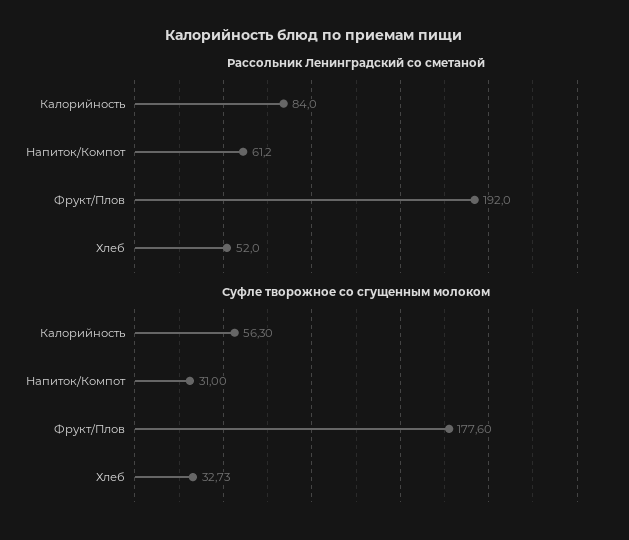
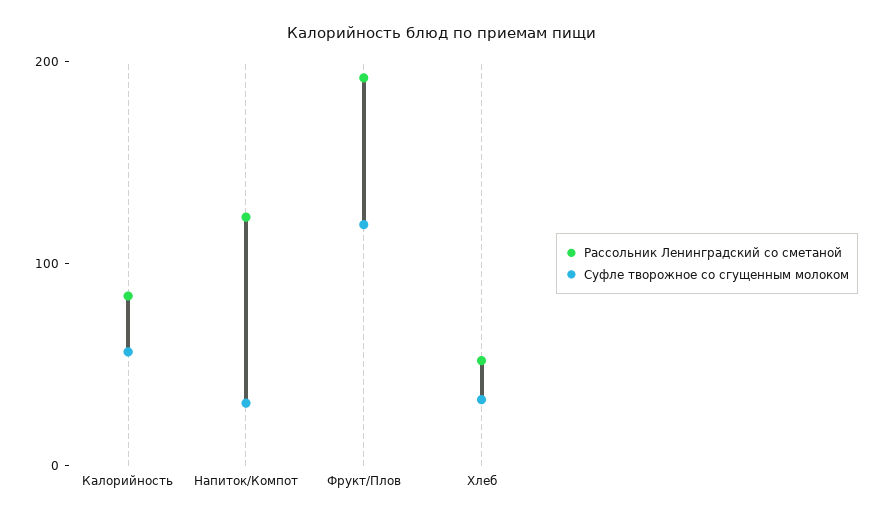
  {
    "Рассольник Ленинградский со сметаной": {
      "Калорийность": 84,
-     "Напиток/Компот": 61.2,
+     "Напиток/Компот": 120,
      "Фрукт/Плов": 192,
      "Хлеб": 52
    },
    "Суфле творожное со сгущенным молоком": {
      "Калорийность": 56.3,
      "Напиток/Компот": 31,
-     "Фрукт/Плов": 177.6,
+     "Фрукт/Плов": 120,
      "Хлеб": 32.73
    }
  }

